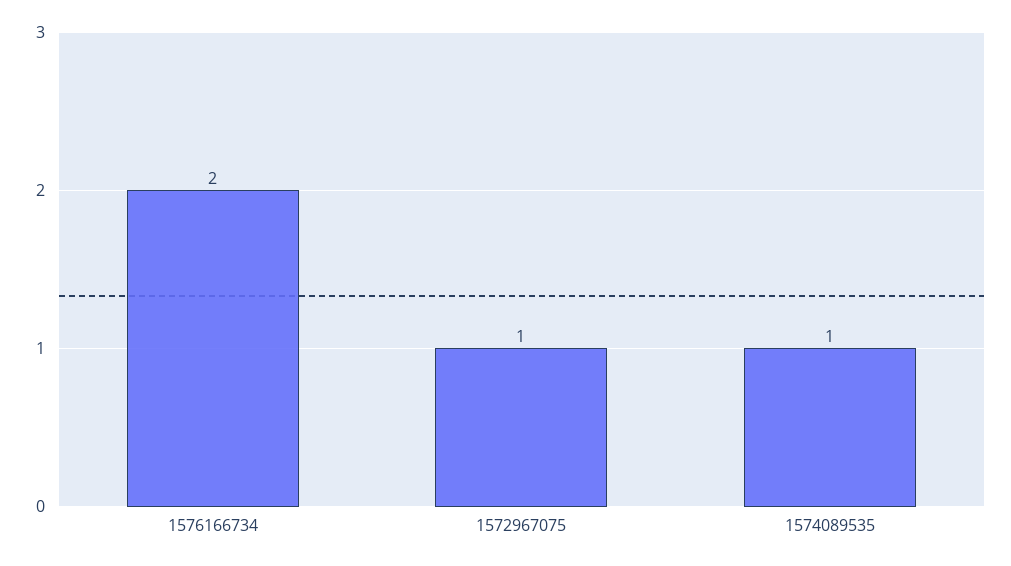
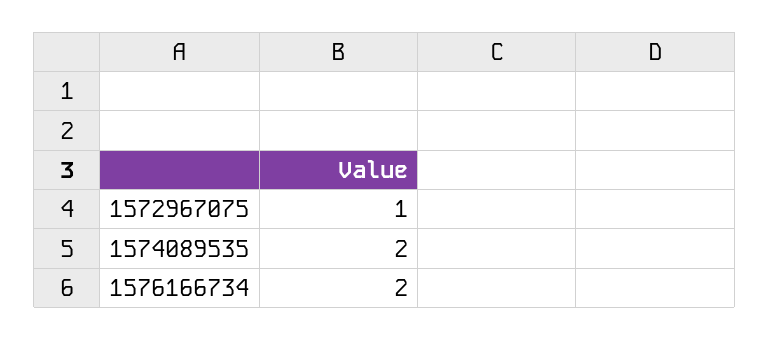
  {
    "1576166734": 2,
    "1572967075": 1,
-   "1574089535": 1
+   "1574089535": 2
  }

